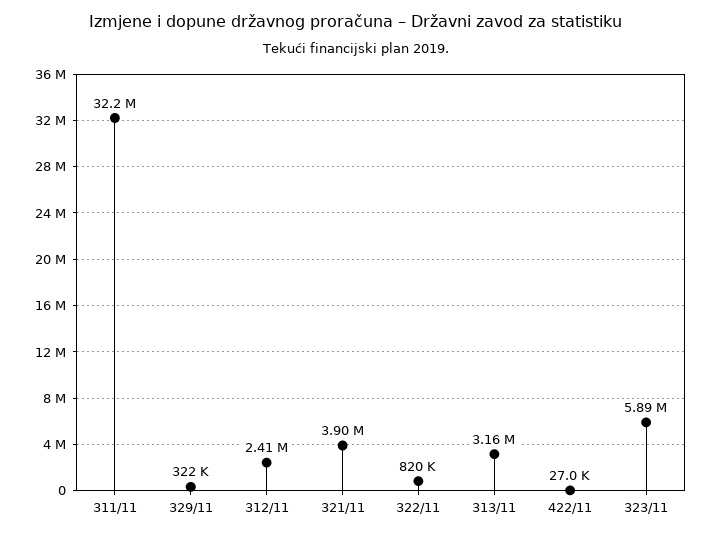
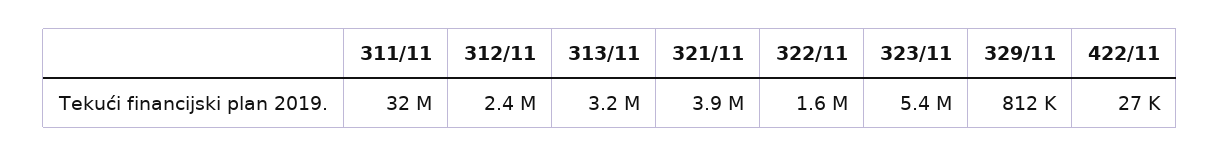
  {
    "311/11": 32200000,
-   "329/11": 322000,
+   "329/11": 812000,
    "312/11": 2410000,
    "321/11": 3900000,
-   "322/11": 820000,
+   "322/11": 1600000,
    "313/11": 3160000,
    "422/11": 27000,
-   "323/11": 5890000
+   "323/11": 5400000
  }

